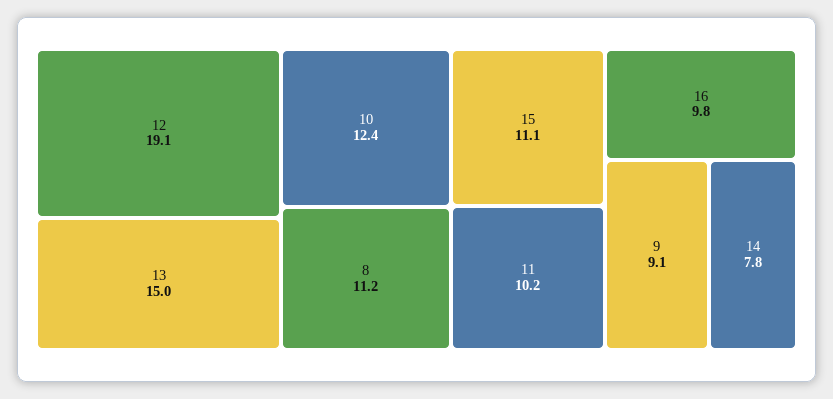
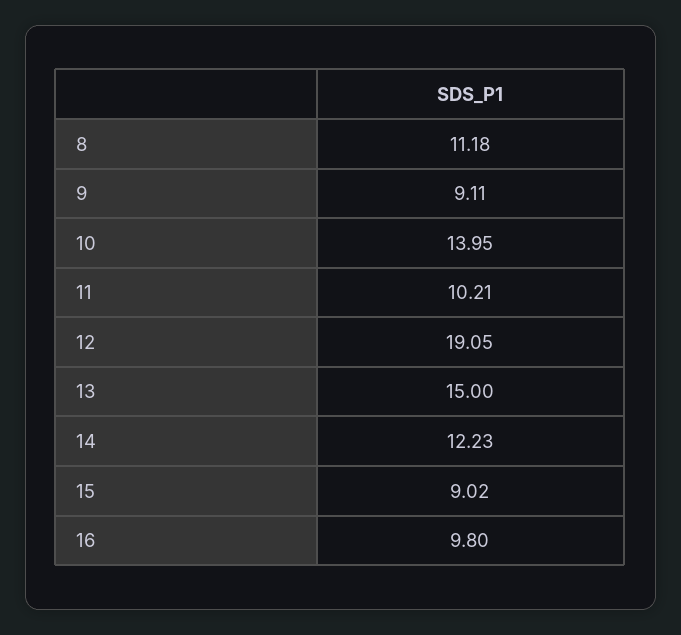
  {
    "12": 19.05,
    "13": 15,
-   "10": 12.4,
+   "10": 13.95,
    "8": 11.18,
-   "15": 11.1,
+   "15": 9.02,
    "11": 10.21,
    "16": 9.8,
    "9": 9.11,
-   "14": 7.8
+   "14": 12.23
  }

